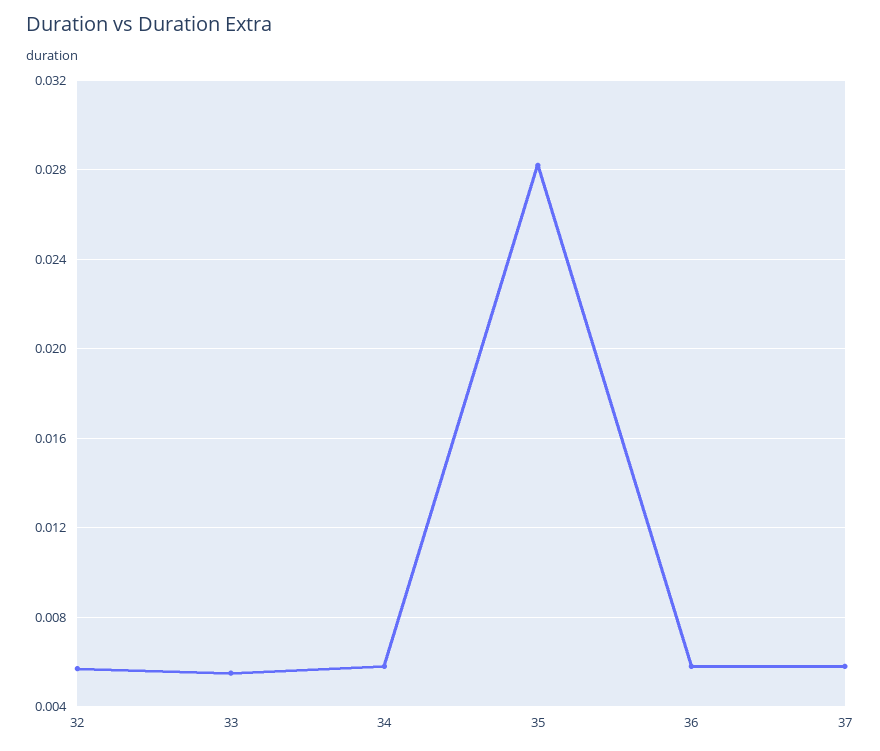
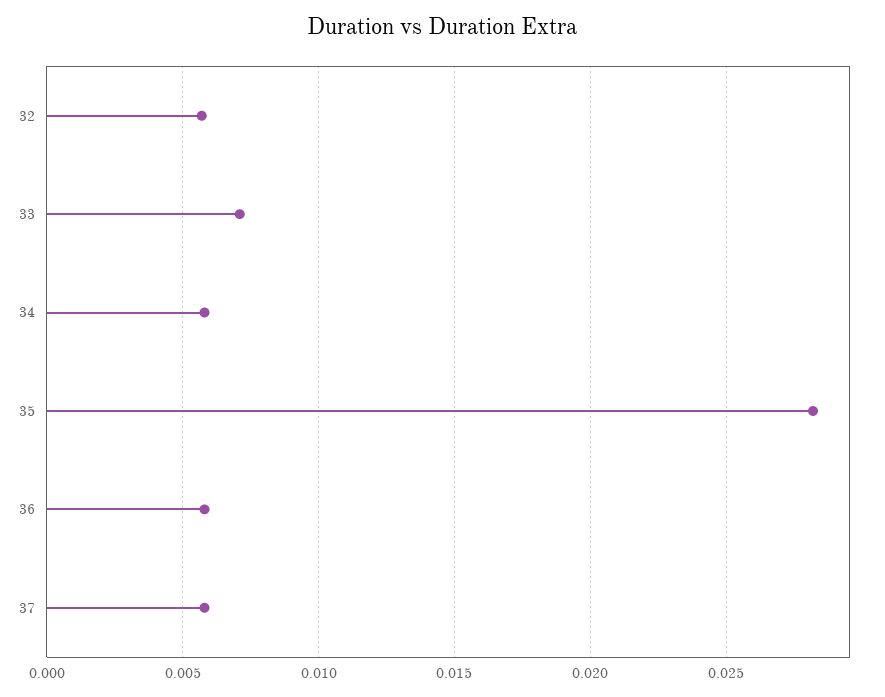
  {
    "32": 0.0055,
-   "33": 0.0055,
+   "33": 0.007,
    "34": 0.006,
    "35": 0.028,
    "36": 0.006,
    "37": 0.006
  }

